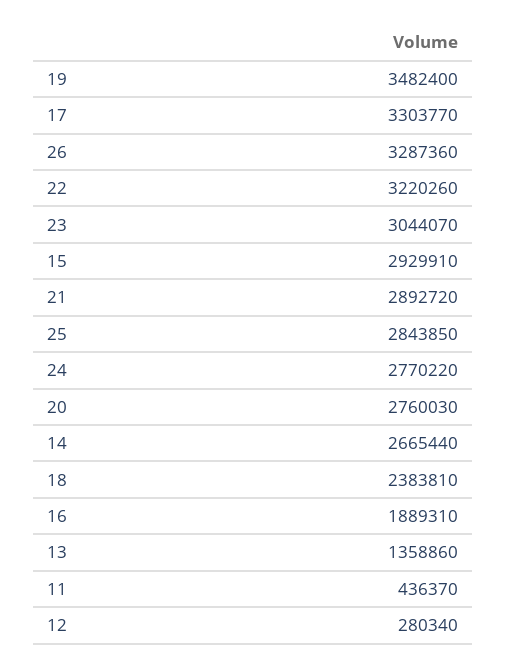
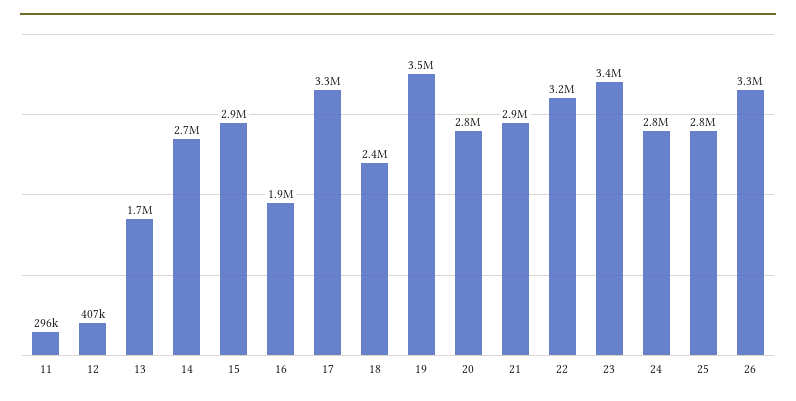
  {
    "19": 3482400,
    "17": 3303770,
    "26": 3287360,
    "22": 3220260,
-   "23": 3044070,
+   "23": 3400000,
    "15": 2929910,
    "21": 2892720,
    "25": 2843850,
    "24": 2770220,
    "20": 2760030,
    "14": 2665440,
    "18": 2383810,
    "16": 1889310,
-   "13": 1358860,
+   "13": 1700000,
-   "11": 436370,
+   "11": 296000,
-   "12": 280340
+   "12": 407000
  }

